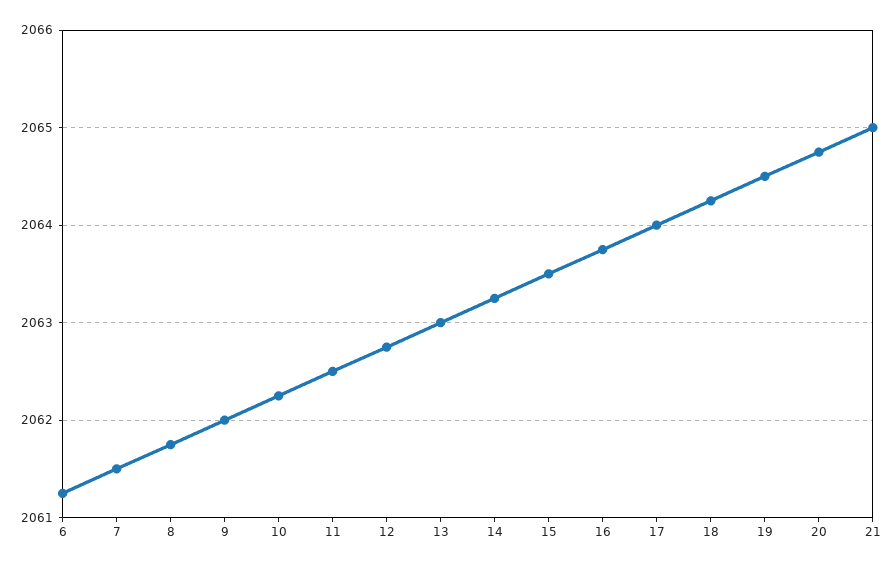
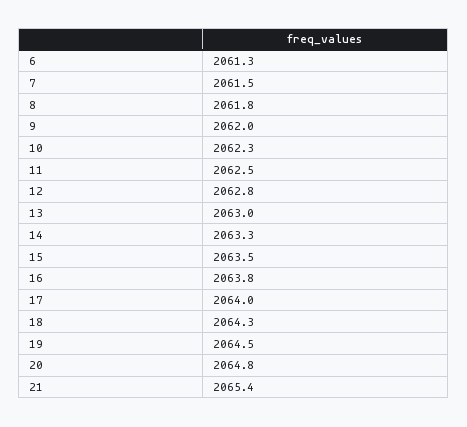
  {
    "6": 2061.3,
    "7": 2061.5,
    "8": 2061.8,
    "9": 2062,
    "10": 2062.3,
    "11": 2062.5,
    "12": 2062.8,
    "13": 2063,
    "14": 2063.3,
    "15": 2063.5,
    "16": 2063.8,
    "17": 2064,
    "18": 2064.3,
    "19": 2064.5,
    "20": 2064.8,
-   "21": 2065
+   "21": 2065.4
  }

